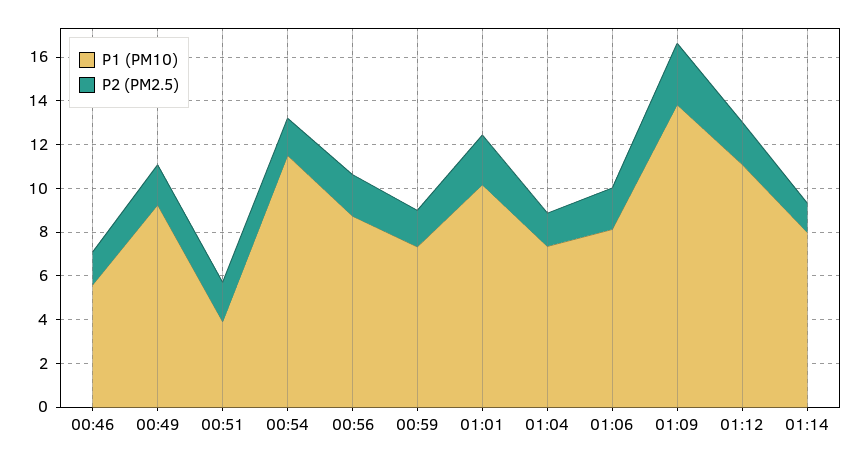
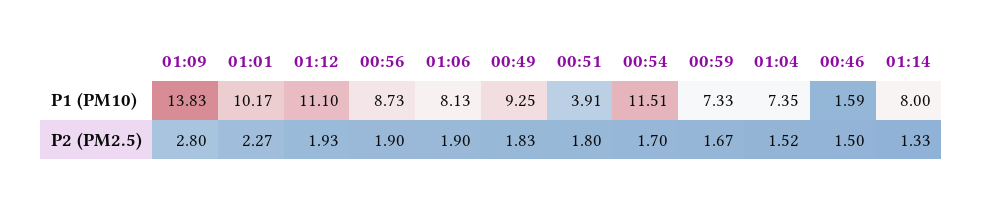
  {
    "P1 (PM10)": {
-     "00:46": 5.5,
+     "00:46": 1.59,
      "00:49": 9.25,
      "00:51": 3.91,
      "00:54": 11.51,
      "00:56": 8.73,
      "00:59": 7.33,
      "01:01": 10.17,
      "01:04": 7.35,
      "01:06": 8.13,
      "01:09": 13.83,
      "01:12": 11.1,
      "01:14": 8
    },
    "P2 (PM2.5)": {
      "00:46": 1.5,
      "00:49": 1.83,
      "00:51": 1.8,
      "00:54": 1.7,
      "00:56": 1.9,
      "00:59": 1.67,
      "01:01": 2.27,
      "01:04": 1.52,
      "01:06": 1.9,
      "01:09": 2.8,
      "01:12": 1.93,
      "01:14": 1.33
    }
  }

